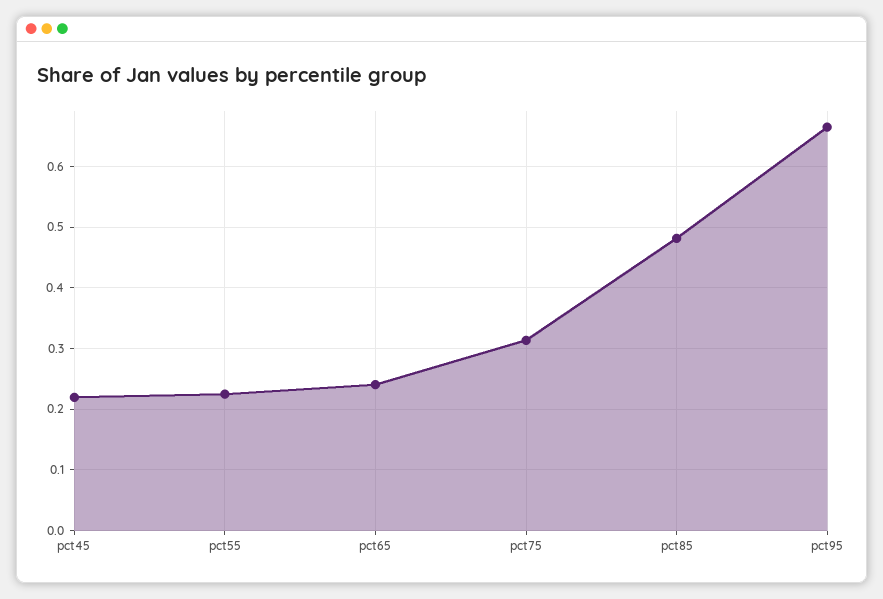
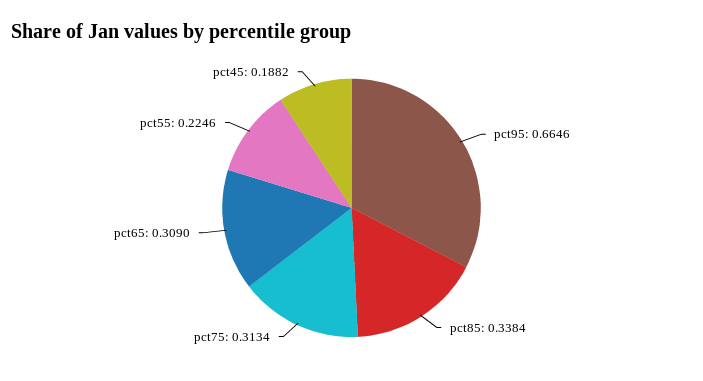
  {
-   "pct45": 0.22,
+   "pct45": 0.1882,
    "pct55": 0.2246,
-   "pct65": 0.24,
+   "pct65": 0.309,
    "pct75": 0.3134,
-   "pct85": 0.48,
+   "pct85": 0.3384,
    "pct95": 0.6646
  }

